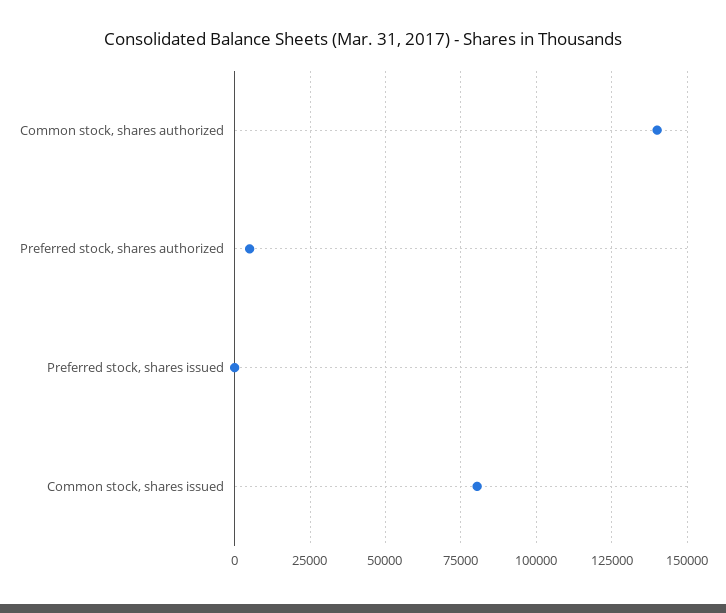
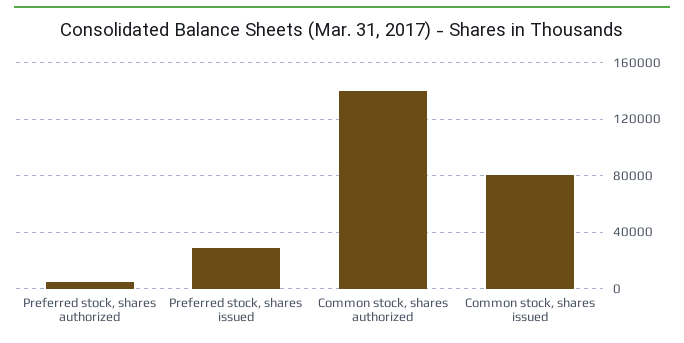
  {
    "Common stock, shares authorized": 140000,
    "Preferred stock, shares authorized": 5000,
-   "Preferred stock, shares issued": 0,
+   "Preferred stock, shares issued": 30000,
    "Common stock, shares issued": 80000
  }

